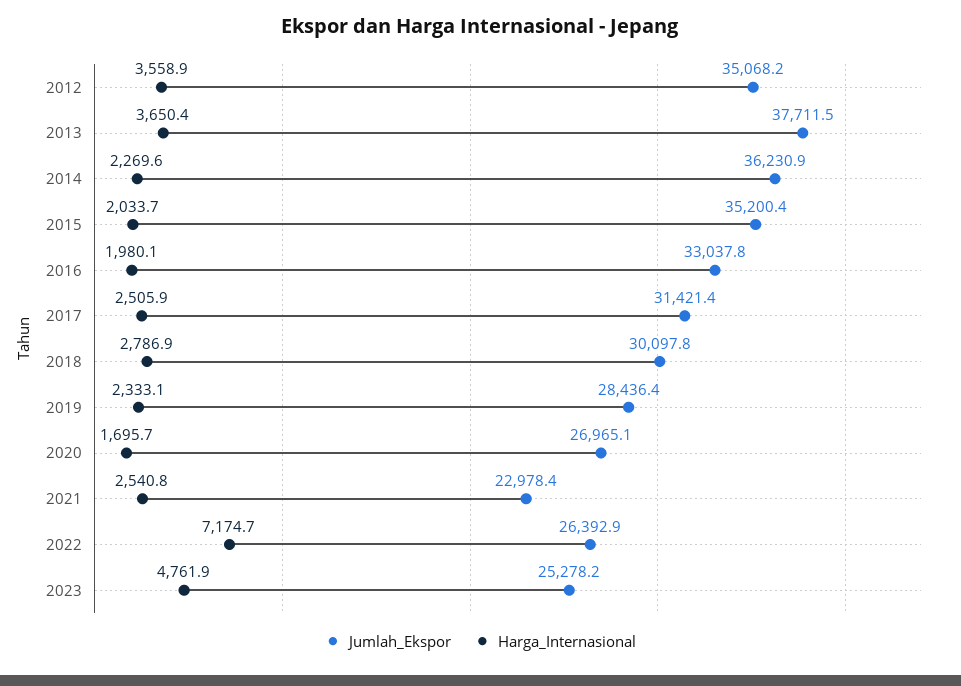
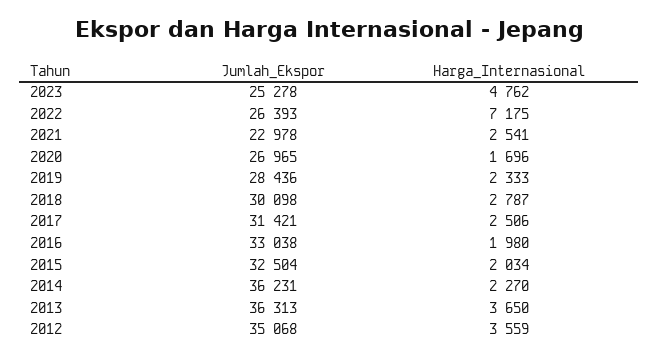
  {
    "Jumlah_Ekspor": {
      "2012": 35068.2,
-     "2013": 37711.5,
+     "2013": 36313,
      "2014": 36230.9,
-     "2015": 35200.4,
+     "2015": 32504,
      "2016": 33037.8,
      "2017": 31421.4,
      "2018": 30097.8,
      "2019": 28436.4,
      "2020": 26965.1,
      "2021": 22978.4,
      "2022": 26392.9,
      "2023": 25278.2
    },
    "Harga_Internasional": {
      "2012": 3558.9,
      "2013": 3650.4,
      "2014": 2269.6,
      "2015": 2033.7,
      "2016": 1980.1,
      "2017": 2505.9,
      "2018": 2786.9,
      "2019": 2333.1,
      "2020": 1695.7,
      "2021": 2540.8,
      "2022": 7174.7,
      "2023": 4761.9
    }
  }

